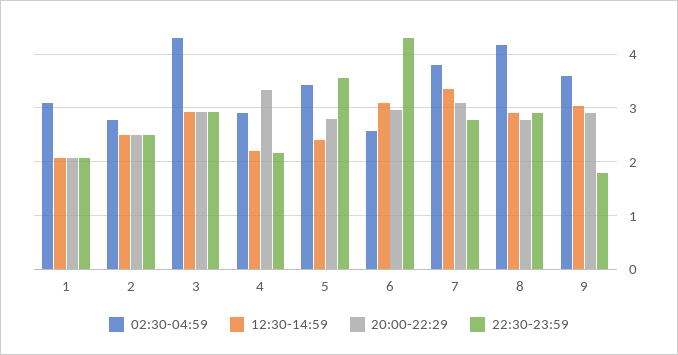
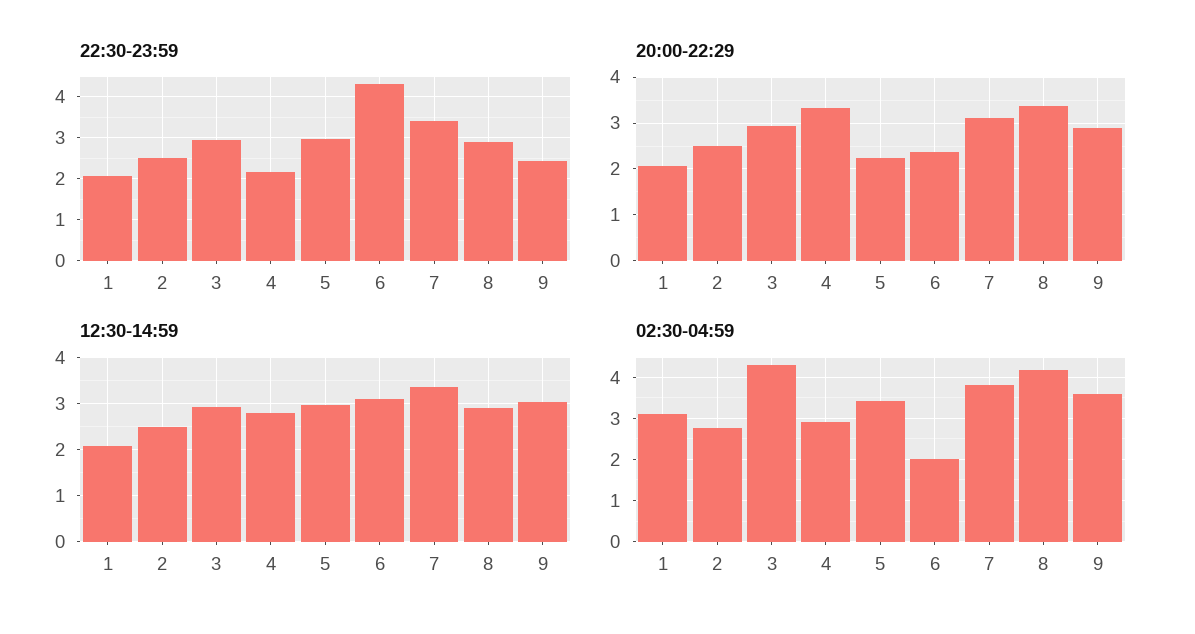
  {
    "02:30-04:59": {
      "1": 3.2,
      "2": 2.8,
      "3": 4.4,
      "4": 3,
      "5": 3.4,
-     "6": 2.6,
+     "6": 2,
      "7": 3.8,
      "8": 4.2,
      "9": 3.6
    },
    "12:30-14:59": {
      "1": 2,
      "2": 2.6,
      "3": 3,
-     "4": 2.2,
+     "4": 2.8,
-     "5": 2.4,
+     "5": 3,
      "6": 3.2,
      "7": 3.4,
      "8": 3,
      "9": 3
    },
    "20:00-22:29": {
      "1": 2,
      "2": 2.6,
      "3": 3,
      "4": 3.4,
-     "5": 2.8,
+     "5": 2.2,
-     "6": 3,
+     "6": 2.4,
      "7": 3.2,
-     "8": 2.8,
+     "8": 3.4,
      "9": 3
    },
    "22:30-23:59": {
      "1": 2,
      "2": 2.6,
      "3": 3,
      "4": 2.2,
-     "5": 3.6,
+     "5": 3,
      "6": 4.4,
-     "7": 2.8,
+     "7": 3.4,
      "8": 3,
-     "9": 1.8
+     "9": 2.4
    }
  }

